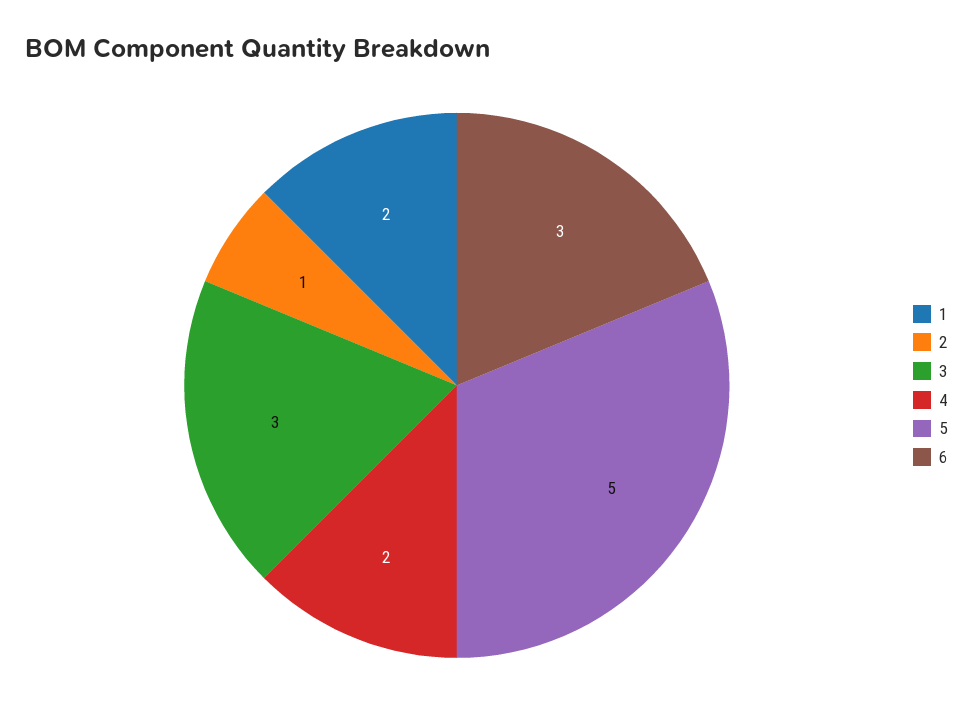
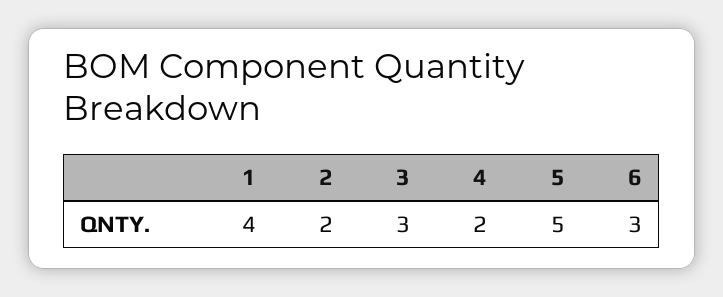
  {
-   "1": 2,
+   "1": 4,
-   "2": 1,
+   "2": 2,
    "3": 3,
    "4": 2,
    "5": 5,
    "6": 3
  }

